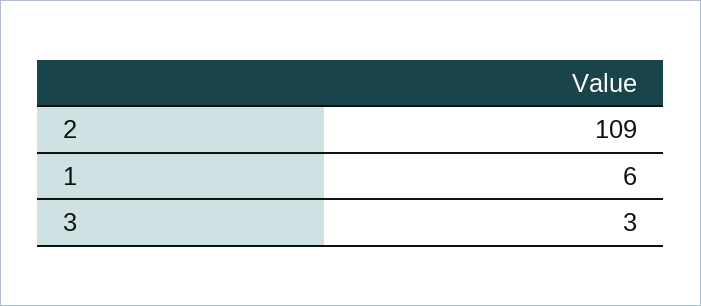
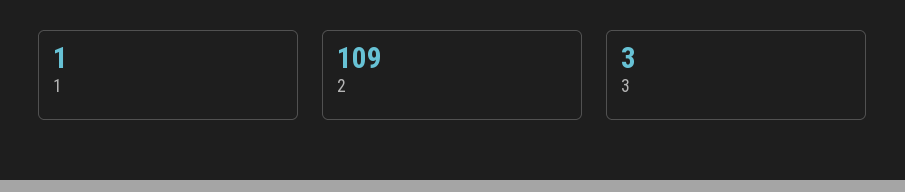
  {
    "2": 109,
-   "1": 6,
+   "1": 1,
    "3": 3
  }

